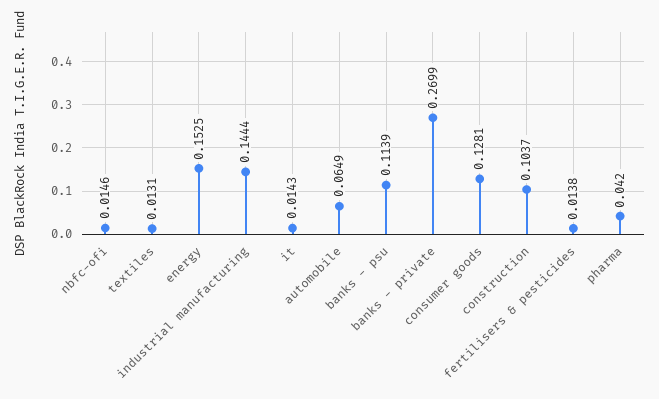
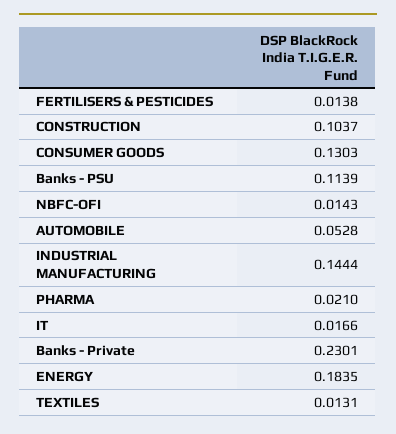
  {
-   "nbfc-ofi": 0.0146,
+   "nbfc-ofi": 0.0143,
    "textiles": 0.0131,
-   "energy": 0.1525,
+   "energy": 0.1835,
    "industrial manufacturing": 0.1444,
-   "it": 0.0143,
+   "it": 0.0166,
-   "automobile": 0.0649,
+   "automobile": 0.0528,
    "banks - psu": 0.1139,
-   "banks - private": 0.2699,
+   "banks - private": 0.2301,
-   "consumer goods": 0.1281,
+   "consumer goods": 0.1303,
    "construction": 0.1037,
    "fertilisers & pesticides": 0.0138,
-   "pharma": 0.042
+   "pharma": 0.021
  }

